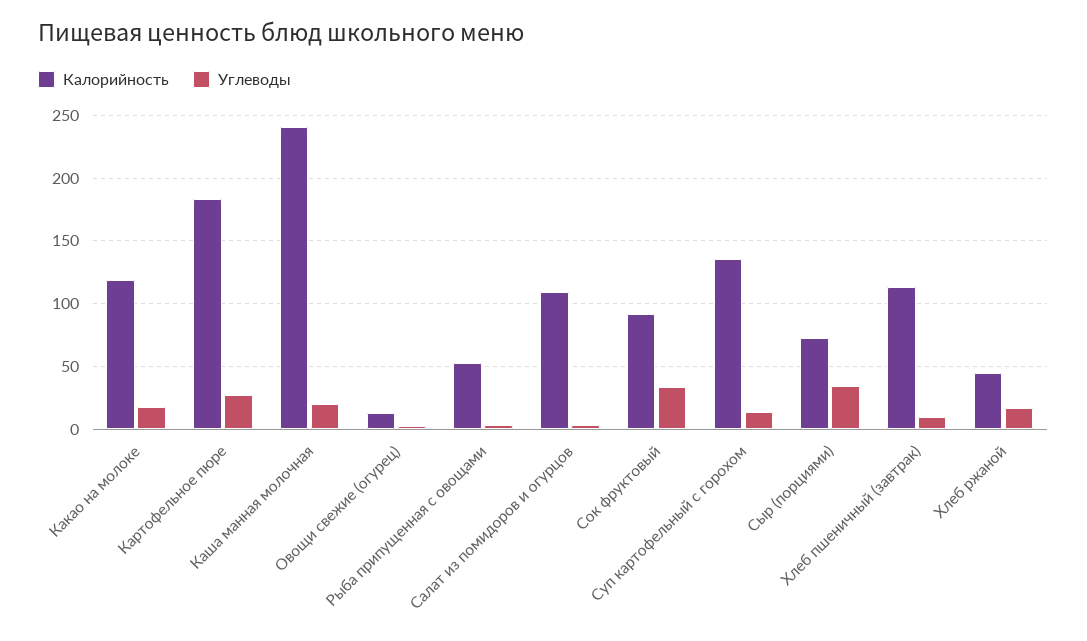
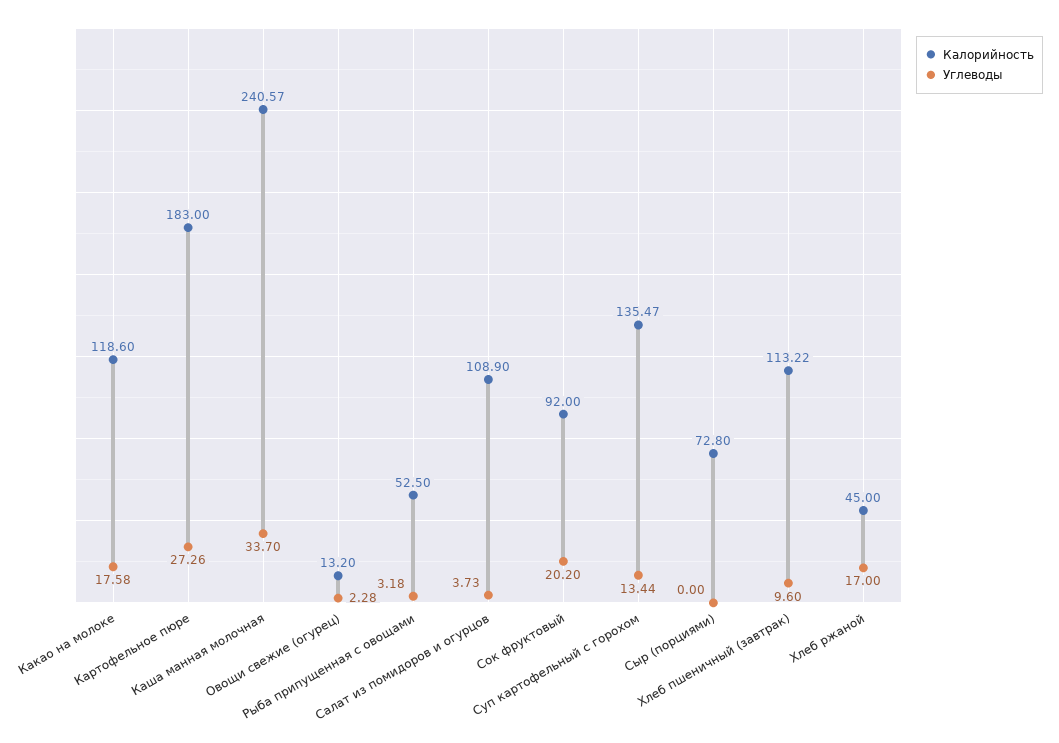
  {
    "Калорийность": {
      "Какао на молоке": 118.6,
      "Картофельное пюре": 183,
      "Каша манная молочная": 240.57,
      "Овощи свежие (огурец)": 13.2,
      "Рыба припущенная с овощами": 52.5,
      "Салат из помидоров и огурцов": 108.9,
      "Сок фруктовый": 92,
      "Суп картофельный с горохом": 135.47,
      "Сыр (порциями)": 72.8,
      "Хлеб пшеничный (завтрак)": 113.22,
      "Хлеб ржаной": 45
    },
    "Углеводы": {
      "Какао на молоке": 17.58,
      "Картофельное пюре": 27.26,
-     "Каша манная молочная": 20,
+     "Каша манная молочная": 33.7,
      "Овощи свежие (огурец)": 2.28,
      "Рыба припущенная с овощами": 3.18,
      "Салат из помидоров и огурцов": 3.73,
-     "Сок фруктовый": 35,
+     "Сок фруктовый": 20.2,
      "Суп картофельный с горохом": 13.44,
-     "Сыр (порциями)": 35,
+     "Сыр (порциями)": 0,
      "Хлеб пшеничный (завтрак)": 9.6,
      "Хлеб ржаной": 17
    }
  }

